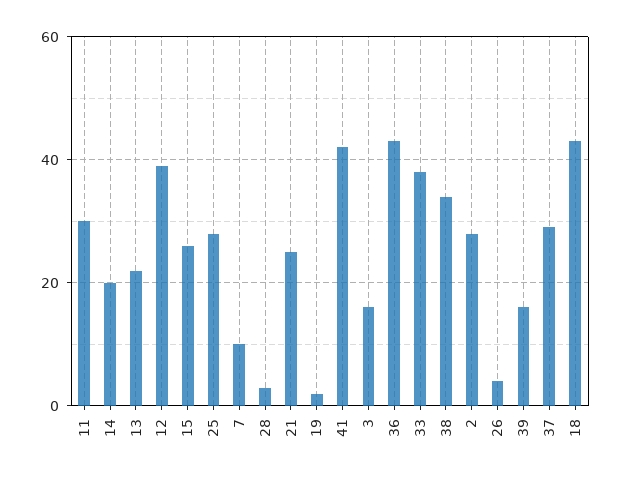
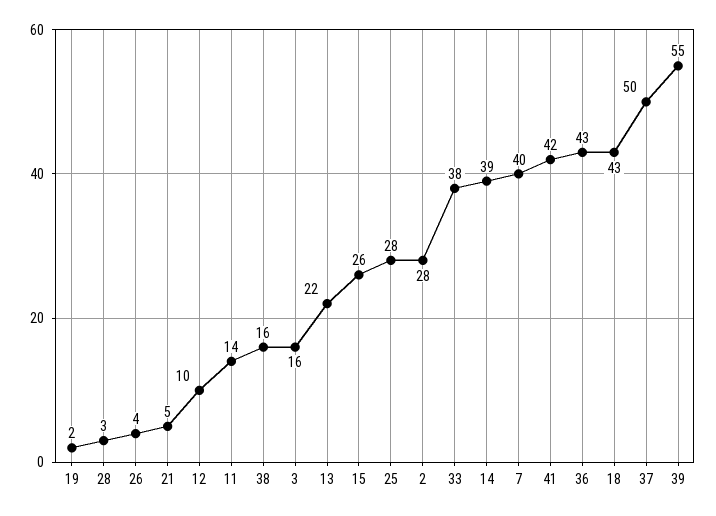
  {
-   "11": 30,
+   "11": 14,
-   "14": 20,
+   "14": 39,
    "13": 22,
-   "12": 40,
+   "12": 10,
    "15": 26,
    "25": 28,
-   "7": 10,
+   "7": 40,
    "28": 3,
-   "21": 25,
+   "21": 5,
    "19": 2,
    "41": 42,
    "3": 16,
    "36": 43,
    "33": 38,
-   "38": 35,
+   "38": 16,
    "2": 28,
    "26": 4,
-   "39": 15,
+   "39": 55,
-   "37": 30,
+   "37": 50,
    "18": 43
  }

